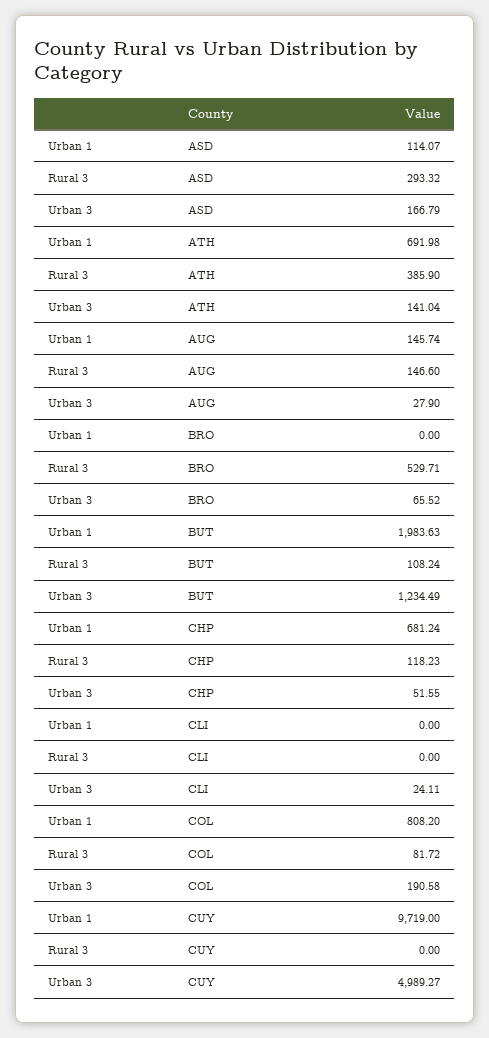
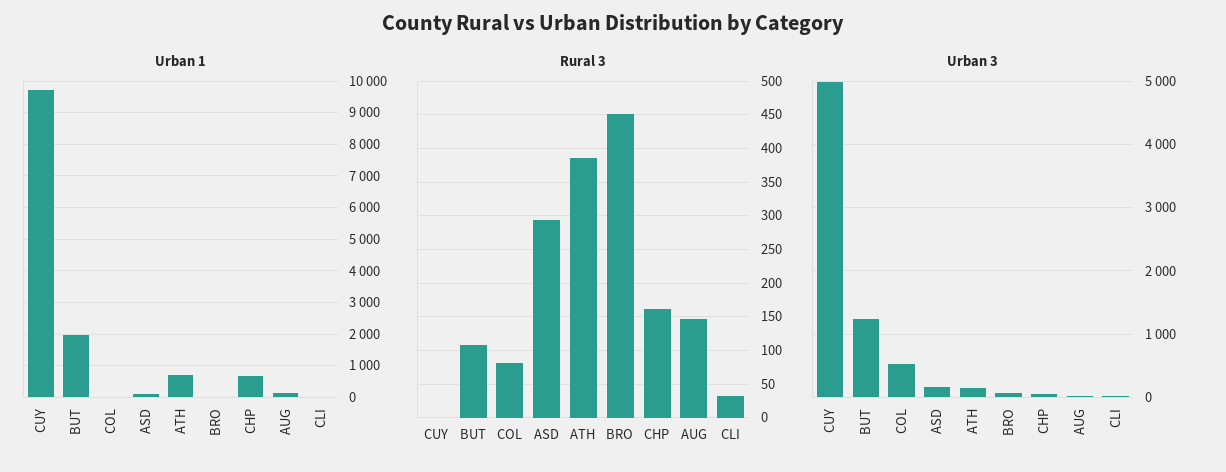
  {
    "Urban 1": {
      "ASD": 114.07,
      "ATH": 691.98,
      "AUG": 145.74,
      "BRO": 0,
      "BUT": 1983.63,
      "CHP": 681.24,
      "CLI": 0,
-     "COL": 808.2,
+     "COL": 0,
      "CUY": 9719
    },
    "Rural 3": {
      "ASD": 293.32,
      "ATH": 385.9,
      "AUG": 146.6,
-     "BRO": 529.71,
+     "BRO": 450,
      "BUT": 108.24,
-     "CHP": 118.23,
+     "CHP": 160,
-     "CLI": 0,
+     "CLI": 30,
      "COL": 81.72,
      "CUY": 0
    },
    "Urban 3": {
      "ASD": 166.79,
      "ATH": 141.04,
      "AUG": 27.9,
      "BRO": 65.52,
      "BUT": 1234.49,
      "CHP": 51.55,
      "CLI": 24.11,
-     "COL": 190.58,
+     "COL": 500,
      "CUY": 4989.27
    }
  }

